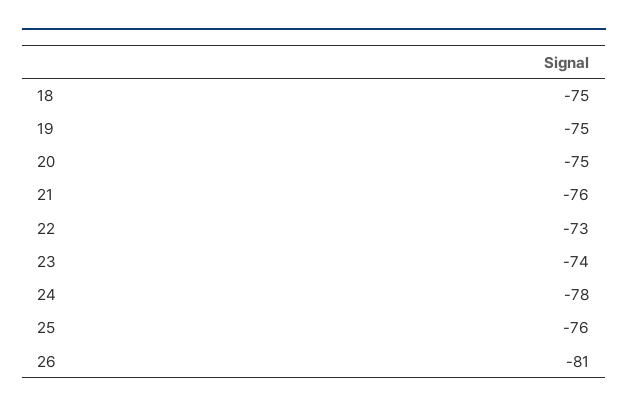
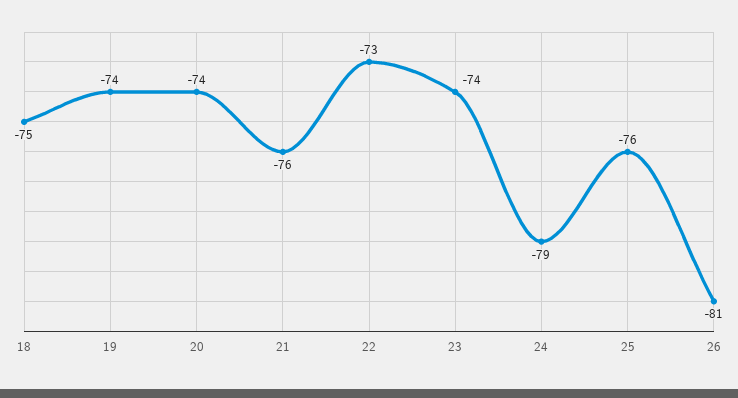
  {
    "18": -75,
-   "19": -75,
+   "19": -74,
-   "20": -75,
+   "20": -74,
    "21": -76,
    "22": -73,
    "23": -74,
-   "24": -78,
+   "24": -79,
    "25": -76,
    "26": -81
  }

